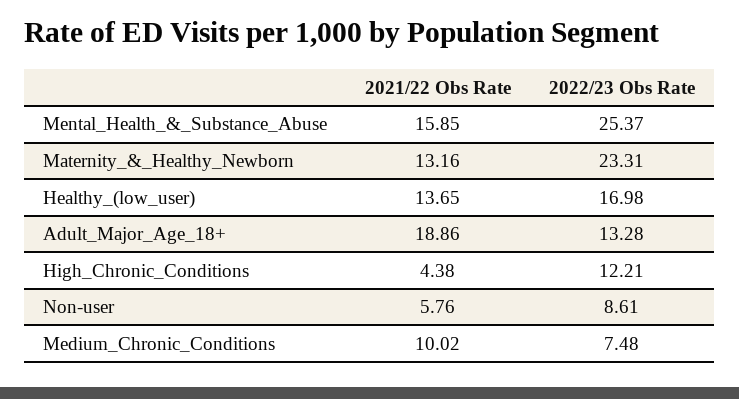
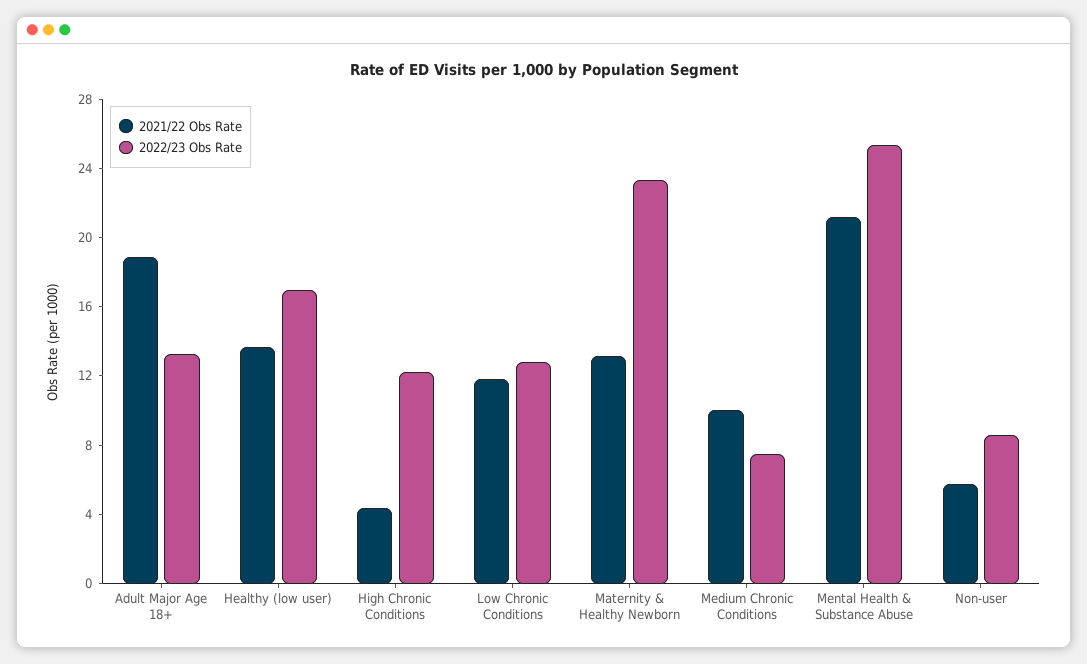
  {
    "2021/22 Obs Rate": {
-     "Mental_Health_&_Substance_Abuse": 15.85,
+     "Mental_Health_&_Substance_Abuse": 21,
      "Maternity_&_Healthy_Newborn": 13.16,
      "Healthy_(low_user)": 13.65,
      "Adult_Major_Age_18+": 18.86,
      "High_Chronic_Conditions": 4.38,
      "Non-user": 5.76,
-     "Medium_Chronic_Conditions": 10.02
+     "Medium_Chronic_Conditions": 10.02,
+     "Low Chronic Conditions": 12
    },
    "2022/23 Obs Rate": {
      "Mental_Health_&_Substance_Abuse": 25.37,
      "Maternity_&_Healthy_Newborn": 23.31,
      "Healthy_(low_user)": 16.98,
      "Adult_Major_Age_18+": 13.28,
      "High_Chronic_Conditions": 12.21,
      "Non-user": 8.61,
-     "Medium_Chronic_Conditions": 7.48
+     "Medium_Chronic_Conditions": 7.48,
+     "Low Chronic Conditions": 13
    }
  }

